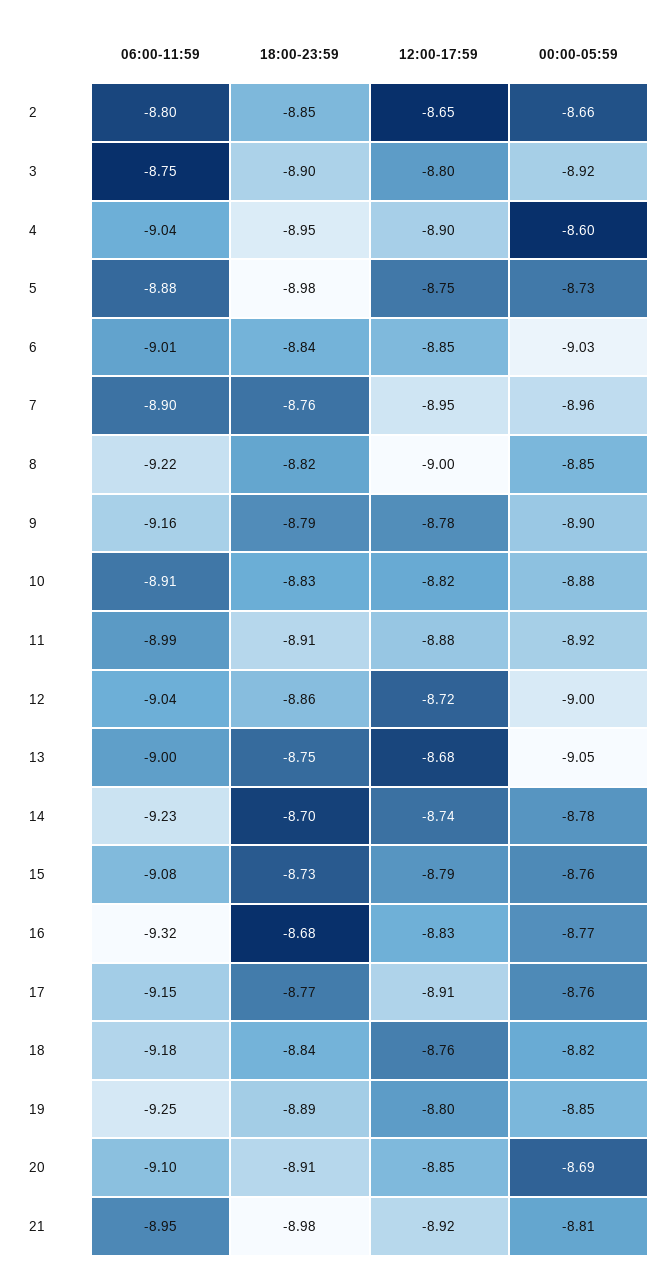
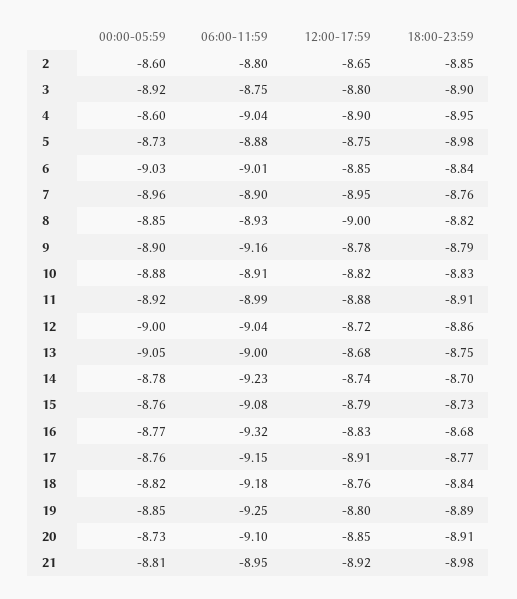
  {
    "06:00-11:59": {
      "2": -8.8,
      "3": -8.75,
      "4": -9.04,
      "5": -8.88,
      "6": -9.01,
      "7": -8.9,
-     "8": -9.22,
+     "8": -8.93,
      "9": -9.16,
      "10": -8.91,
      "11": -8.99,
      "12": -9.04,
      "13": -9,
      "14": -9.23,
      "15": -9.08,
      "16": -9.32,
      "17": -9.15,
      "18": -9.18,
      "19": -9.25,
      "20": -9.1,
      "21": -8.95
    },
    "18:00-23:59": {
      "2": -8.85,
      "3": -8.9,
      "4": -8.95,
      "5": -8.98,
      "6": -8.84,
      "7": -8.76,
      "8": -8.82,
      "9": -8.79,
      "10": -8.83,
      "11": -8.91,
      "12": -8.86,
      "13": -8.75,
      "14": -8.7,
      "15": -8.73,
      "16": -8.68,
      "17": -8.77,
      "18": -8.84,
      "19": -8.89,
      "20": -8.91,
      "21": -8.98
    },
    "12:00-17:59": {
      "2": -8.65,
      "3": -8.8,
      "4": -8.9,
      "5": -8.75,
      "6": -8.85,
      "7": -8.95,
      "8": -9,
      "9": -8.78,
      "10": -8.82,
      "11": -8.88,
      "12": -8.72,
      "13": -8.68,
      "14": -8.74,
      "15": -8.79,
      "16": -8.83,
      "17": -8.91,
      "18": -8.76,
      "19": -8.8,
      "20": -8.85,
      "21": -8.92
    },
    "00:00-05:59": {
-     "2": -8.66,
+     "2": -8.6,
      "3": -8.92,
      "4": -8.6,
      "5": -8.73,
      "6": -9.03,
      "7": -8.96,
      "8": -8.85,
      "9": -8.9,
      "10": -8.88,
      "11": -8.92,
      "12": -9,
      "13": -9.05,
      "14": -8.78,
      "15": -8.76,
      "16": -8.77,
      "17": -8.76,
      "18": -8.82,
      "19": -8.85,
-     "20": -8.69,
+     "20": -8.73,
      "21": -8.81
    }
  }

